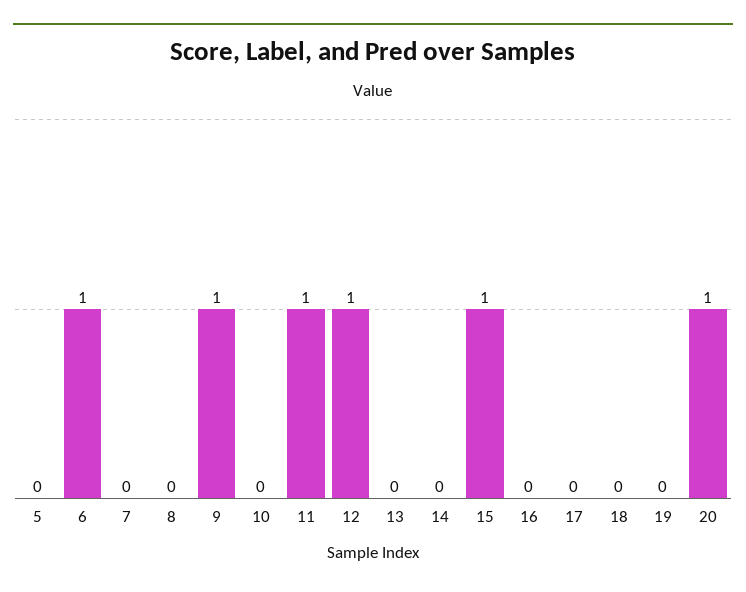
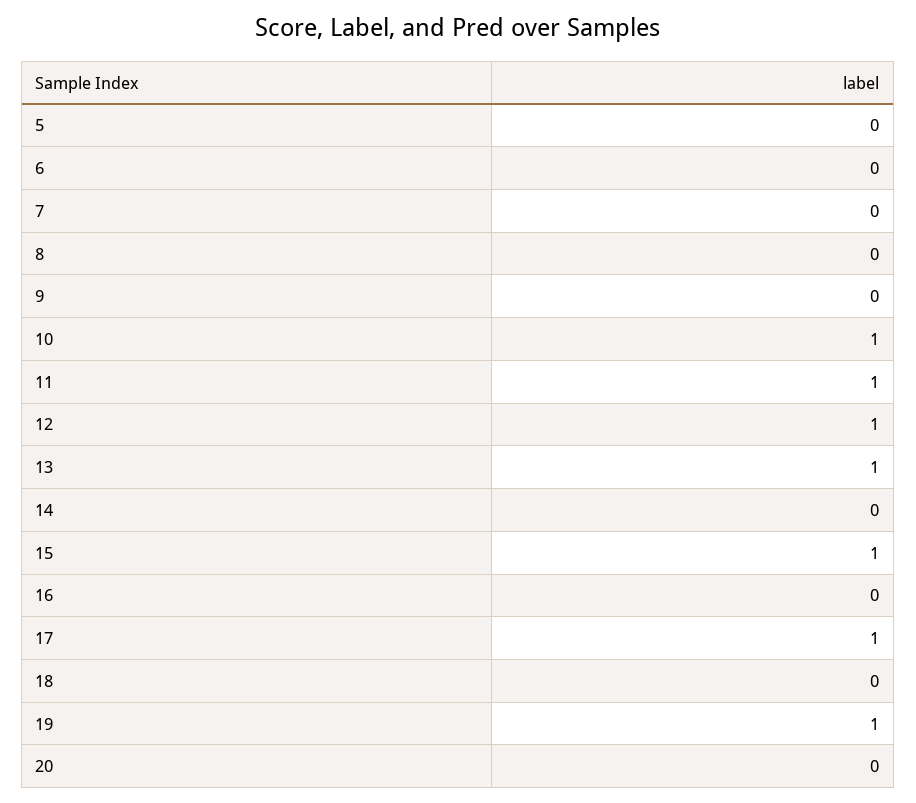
  {
    "5": 0,
-   "6": 1,
+   "6": 0,
    "7": 0,
    "8": 0,
-   "9": 1,
+   "9": 0,
-   "10": 0,
+   "10": 1,
    "11": 1,
    "12": 1,
-   "13": 0,
+   "13": 1,
    "14": 0,
    "15": 1,
    "16": 0,
-   "17": 0,
+   "17": 1,
    "18": 0,
-   "19": 0,
+   "19": 1,
-   "20": 1
+   "20": 0
  }

